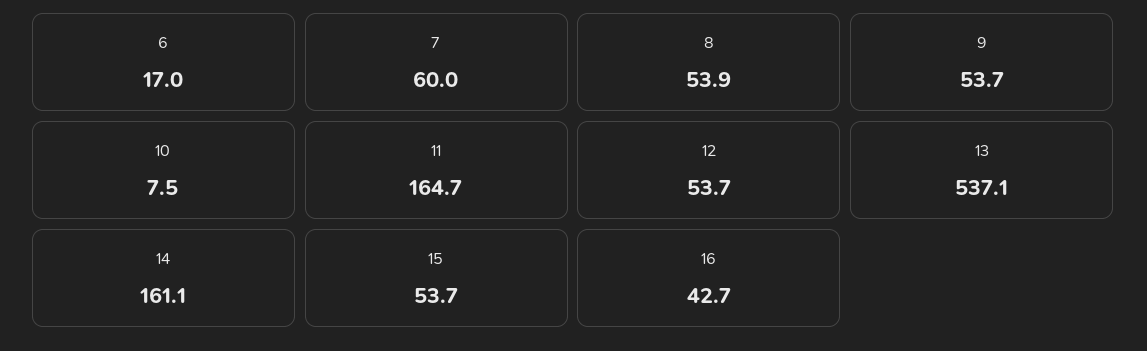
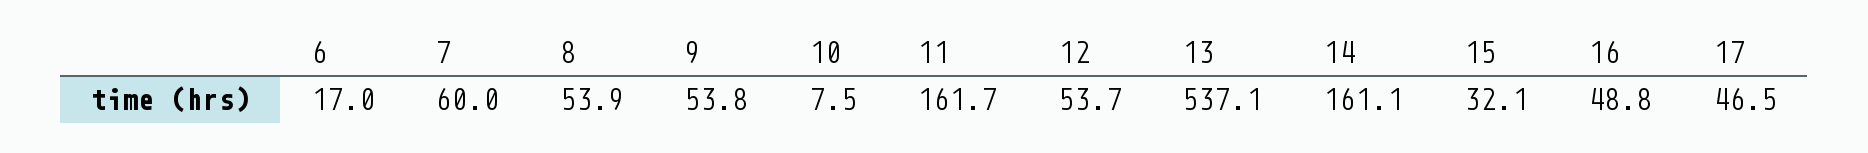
  {
    "6": 17,
    "7": 60,
    "8": 53.9,
-   "9": 53.7,
+   "9": 53.8,
    "10": 7.5,
-   "11": 164.7,
+   "11": 161.7,
    "12": 53.7,
    "13": 537.1,
    "14": 161.1,
-   "15": 53.7,
+   "15": 32.1,
-   "16": 42.7
+   "16": 48.8,
+   "17": 46.5
  }

